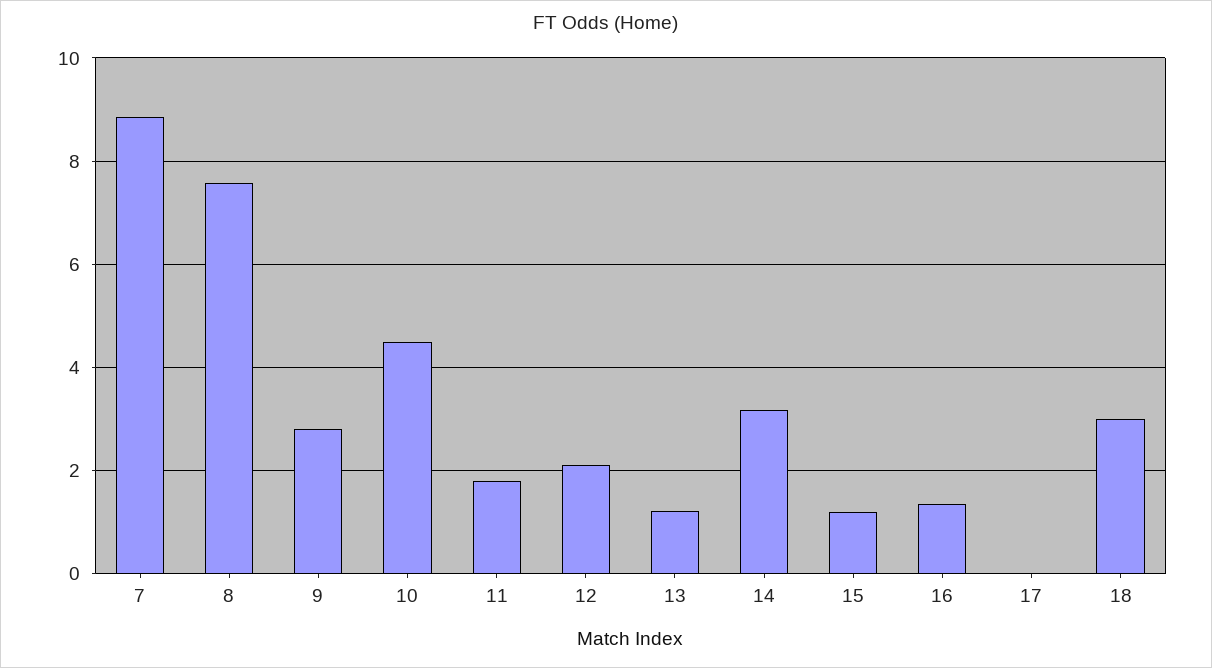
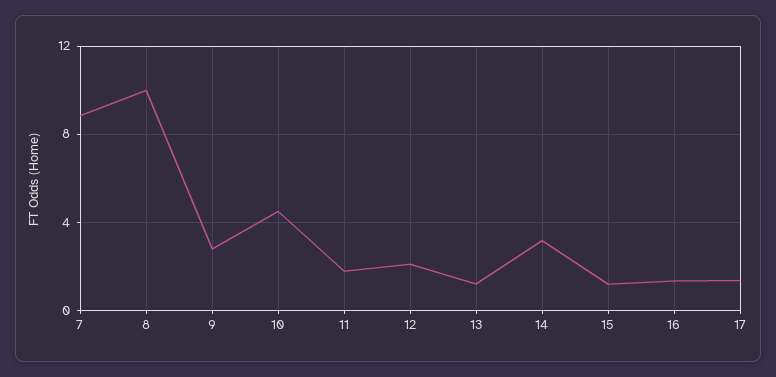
  {
    "7": 8.8,
-   "8": 7.6,
+   "8": 10,
    "9": 2.8,
    "10": 4.6,
    "11": 1.8,
    "12": 2.2,
    "13": 1.2,
    "14": 3.2,
    "15": 1.2,
    "16": 1.4,
-   "17": 0,
+   "17": 1.5
-   "18": 3
  }

